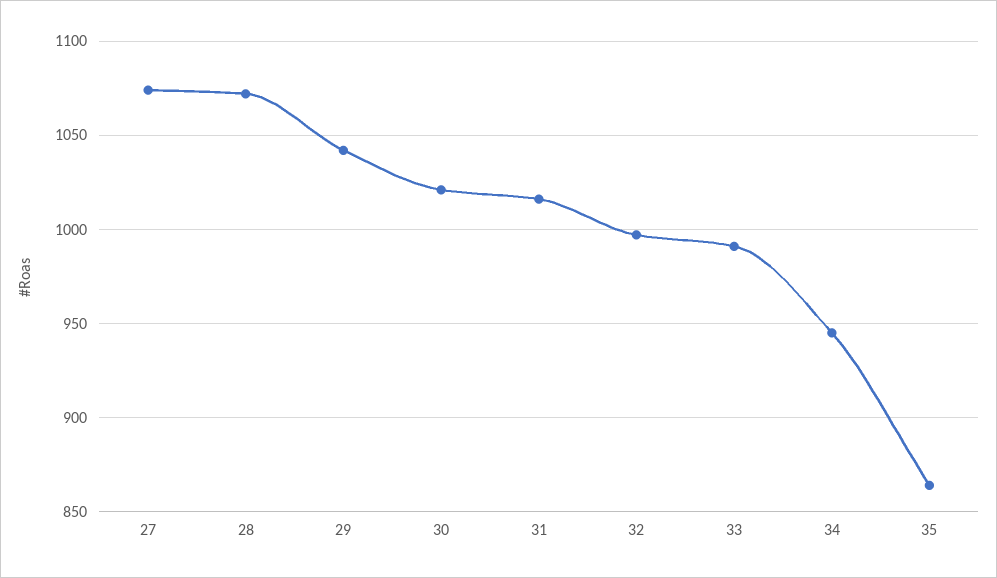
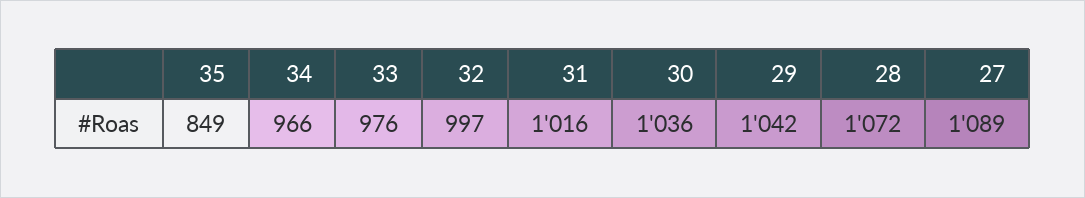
  {
-   "27": 1075,
+   "27": 1089,
    "28": 1072,
    "29": 1042,
-   "30": 1020,
+   "30": 1036,
    "31": 1016,
    "32": 997,
-   "33": 990,
+   "33": 976,
-   "34": 945,
+   "34": 966,
-   "35": 865
+   "35": 849
  }

